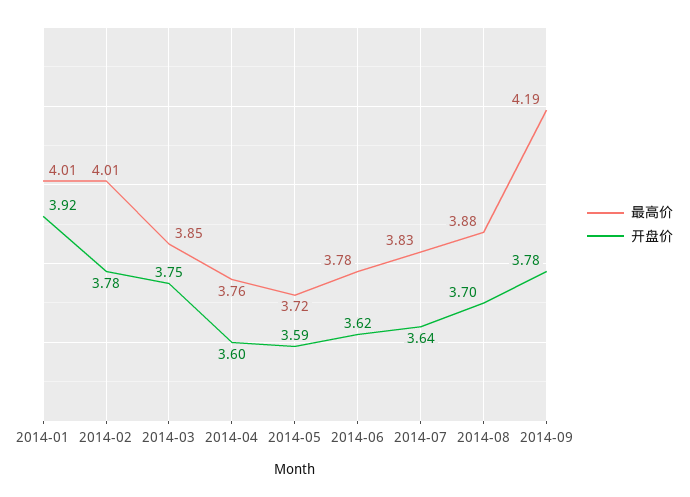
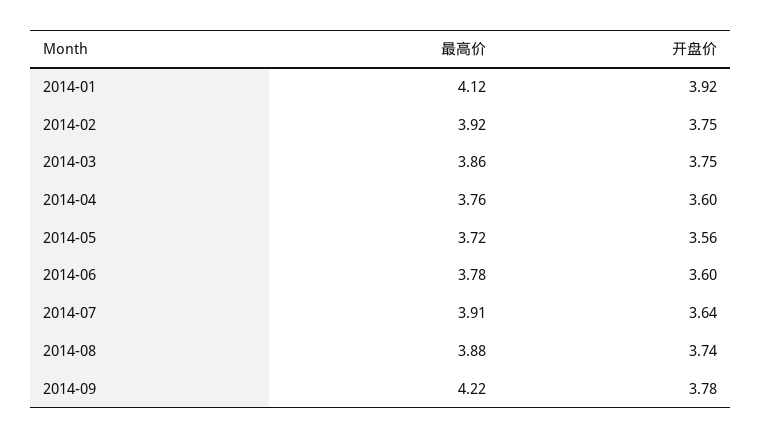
  {
    "最高价": {
-     "2014-01": 4.01,
+     "2014-01": 4.12,
-     "2014-02": 4.01,
+     "2014-02": 3.92,
-     "2014-03": 3.85,
+     "2014-03": 3.86,
      "2014-04": 3.76,
      "2014-05": 3.72,
      "2014-06": 3.78,
-     "2014-07": 3.83,
+     "2014-07": 3.91,
      "2014-08": 3.88,
-     "2014-09": 4.19
+     "2014-09": 4.22
    },
    "开盘价": {
      "2014-01": 3.92,
-     "2014-02": 3.78,
+     "2014-02": 3.75,
      "2014-03": 3.75,
      "2014-04": 3.6,
-     "2014-05": 3.59,
+     "2014-05": 3.56,
-     "2014-06": 3.62,
+     "2014-06": 3.6,
      "2014-07": 3.64,
-     "2014-08": 3.7,
+     "2014-08": 3.74,
      "2014-09": 3.78
    }
  }

